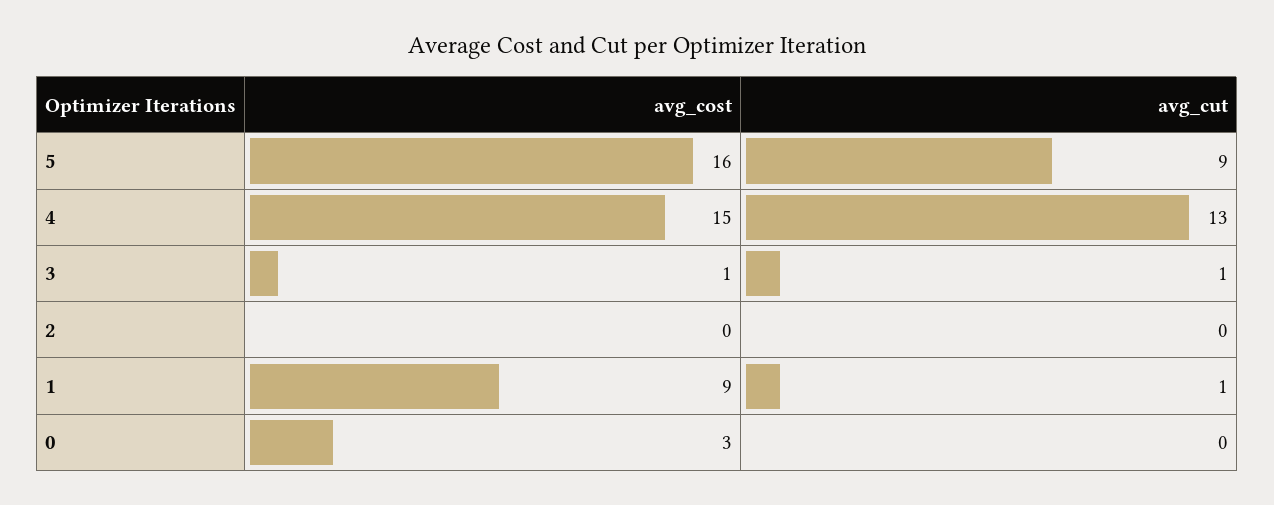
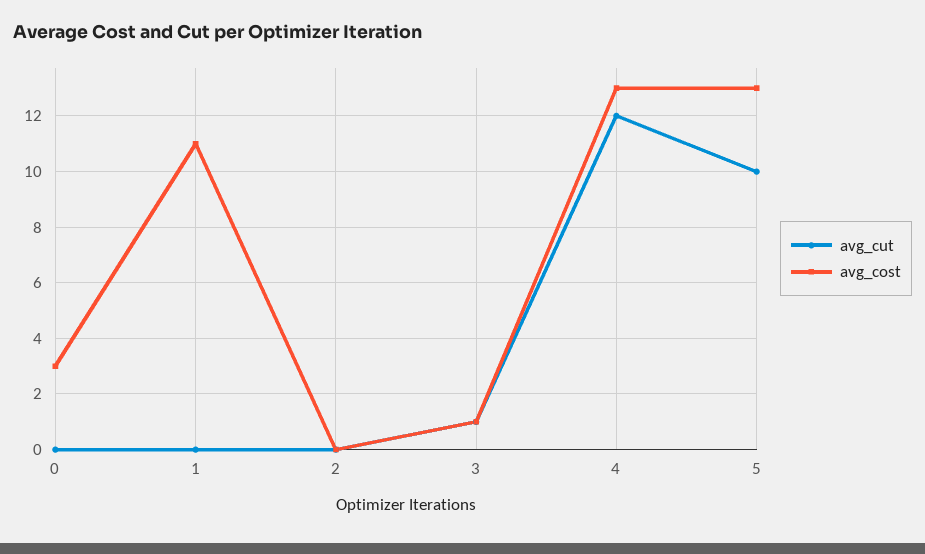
  {
    "avg_cost": {
-     "5": 16,
+     "5": 13,
-     "4": 15,
+     "4": 13,
      "3": 1,
      "2": 0,
-     "1": 9,
+     "1": 11,
      "0": 3
    },
    "avg_cut": {
-     "5": 9,
+     "5": 10,
-     "4": 13,
+     "4": 12,
      "3": 1,
      "2": 0,
-     "1": 1,
+     "1": 0,
      "0": 0
    }
  }

